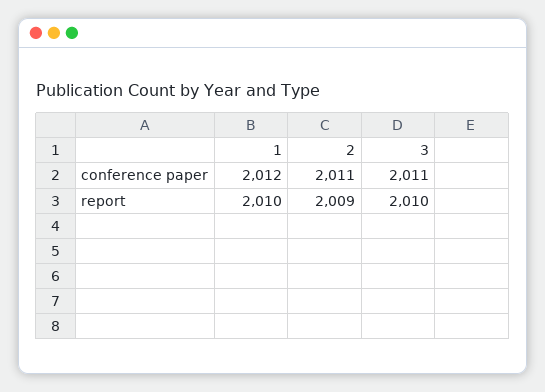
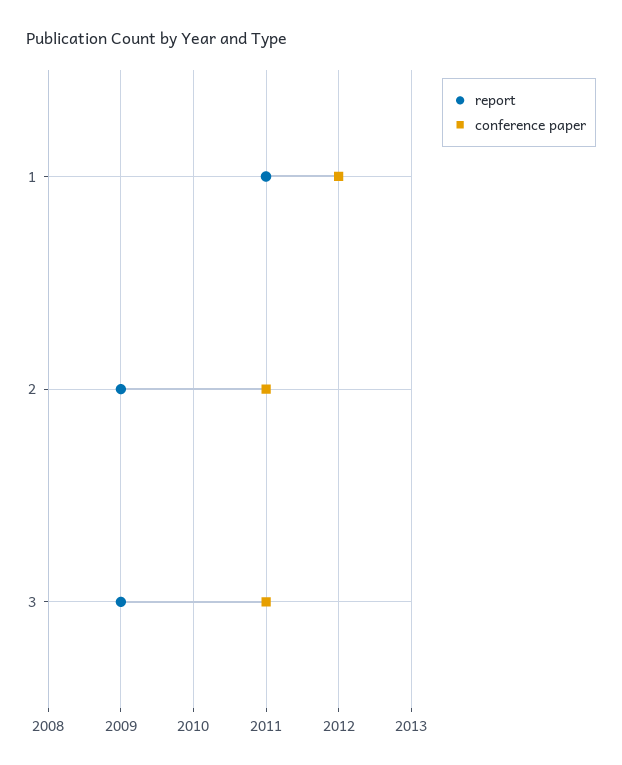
  {
    "conference paper": {
      "1": 2012,
      "2": 2011,
      "3": 2011
    },
    "report": {
-     "1": 2010,
+     "1": 2011,
      "2": 2009,
-     "3": 2010
+     "3": 2009
    }
  }

